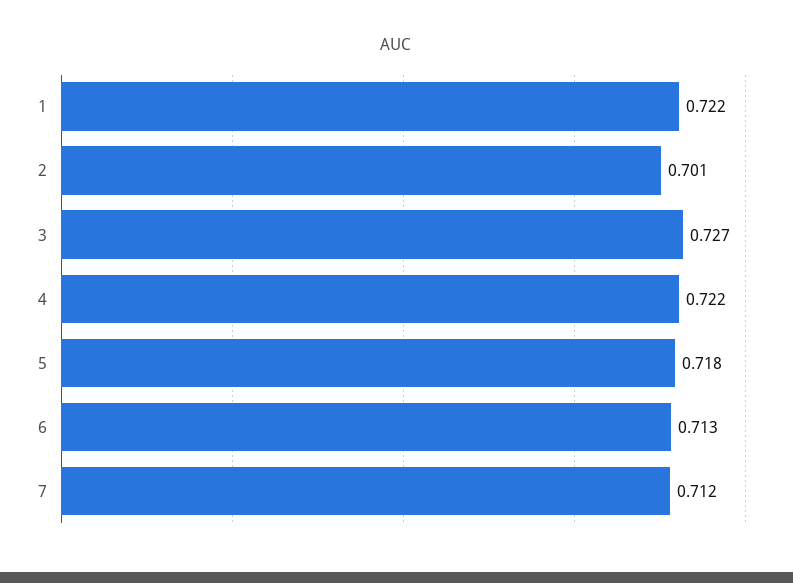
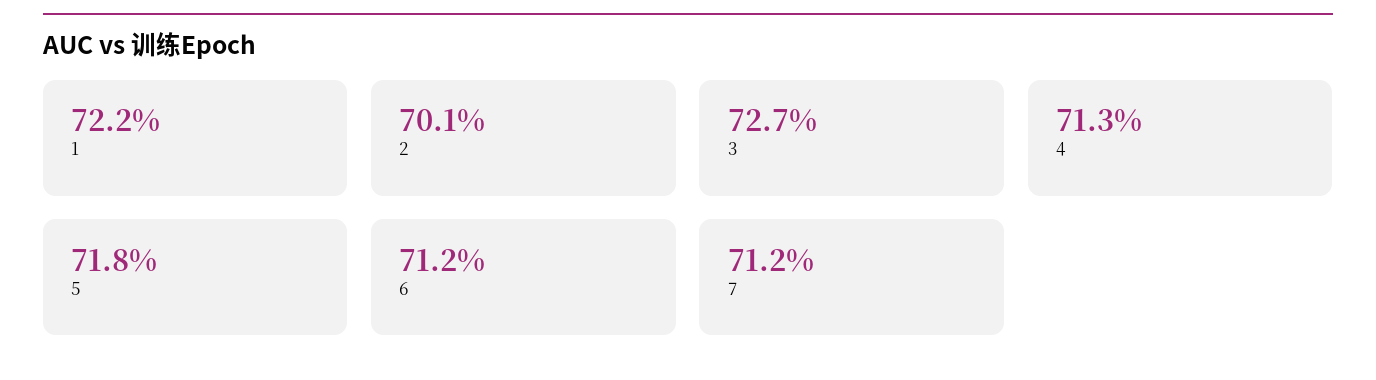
  {
    "1": 0.722,
    "2": 0.701,
    "3": 0.727,
-   "4": 0.722,
+   "4": 0.713,
    "5": 0.718,
-   "6": 0.713,
+   "6": 0.712,
    "7": 0.712
  }

